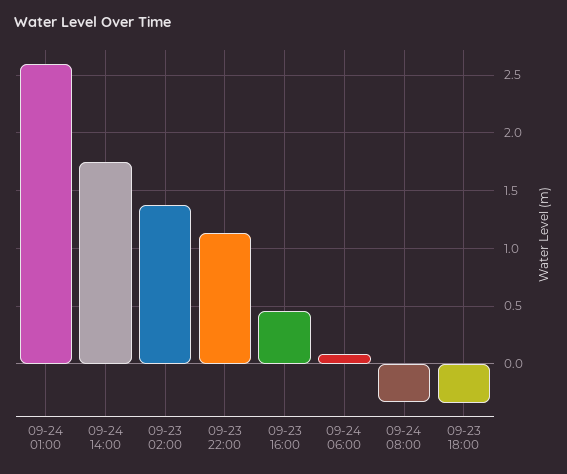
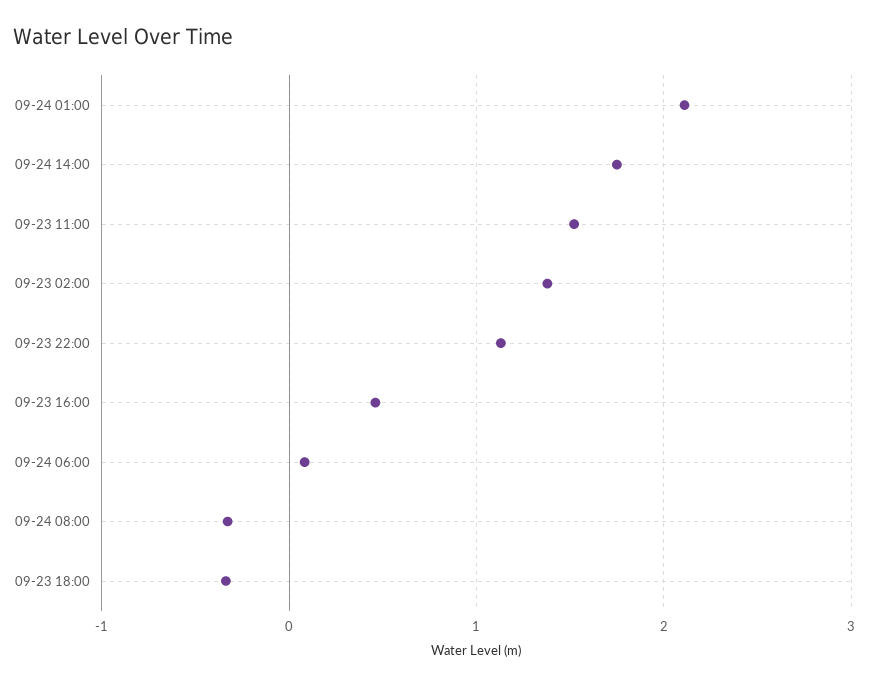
  {
-   "09-24 01:00": 2.6,
+   "09-24 01:00": 2.1,
    "09-24 14:00": 1.8,
    "09-23 02:00": 1.4,
    "09-23 22:00": 1.1,
    "09-23 16:00": 0.5,
    "09-24 06:00": 0.1,
    "09-24 08:00": -0.3,
-   "09-23 18:00": -0.3
+   "09-23 18:00": -0.3,
+   "09-23 11:00": 1.5
  }

